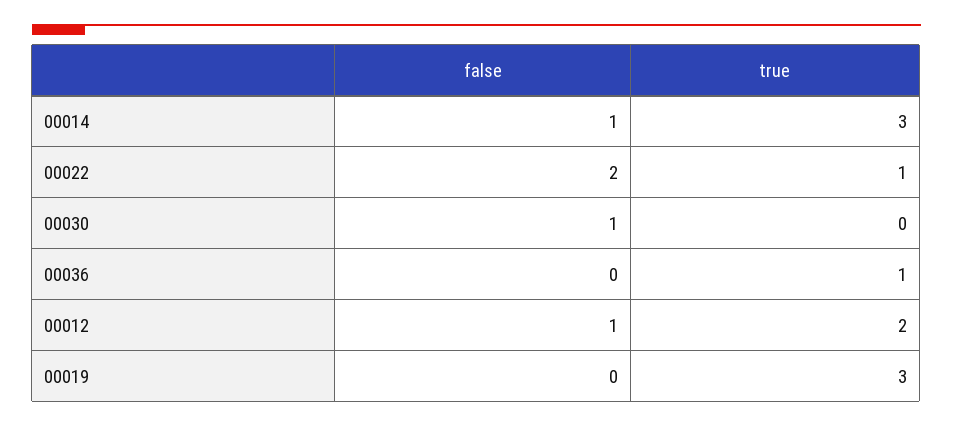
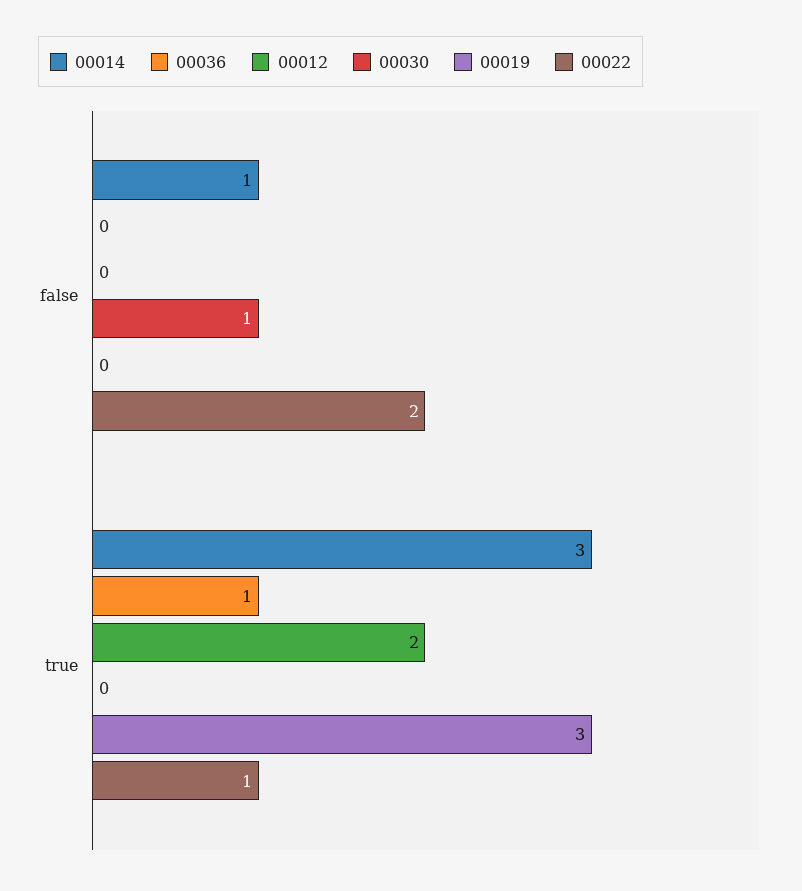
  {
    "00014": {
      "false": 1,
      "true": 3
    },
    "00022": {
      "false": 2,
      "true": 1
    },
    "00030": {
      "false": 1,
      "true": 0
    },
    "00036": {
      "false": 0,
      "true": 1
    },
    "00012": {
-     "false": 1,
+     "false": 0,
      "true": 2
    },
    "00019": {
      "false": 0,
      "true": 3
    }
  }

